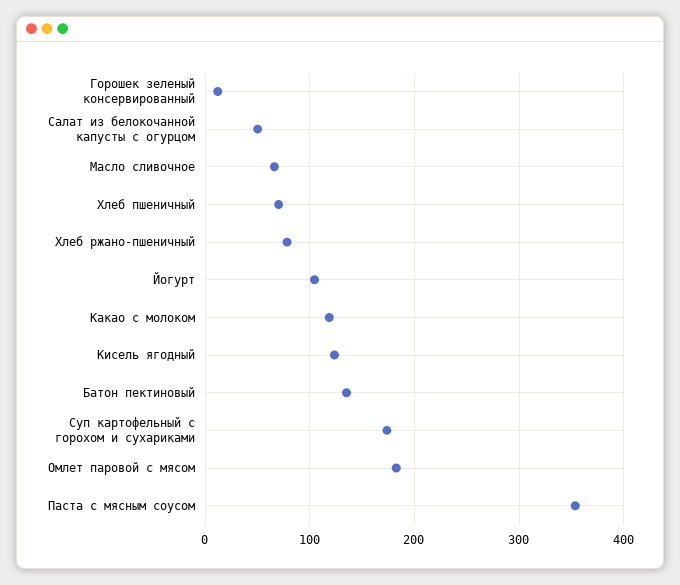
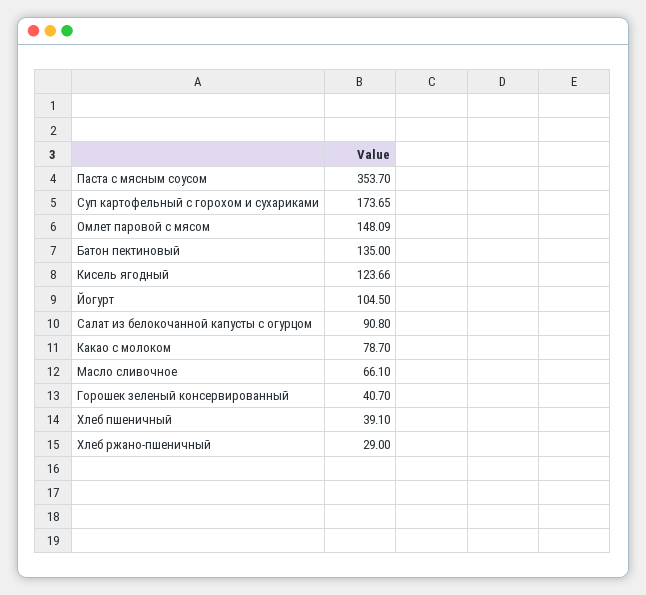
  {
-   "Горошек зеленый консервированный": 10,
+   "Горошек зеленый консервированный": 40.7,
-   "Салат из белокочанной капусты с огурцом": 50,
+   "Салат из белокочанной капусты с огурцом": 90.8,
    "Масло сливочное": 66.1,
-   "Хлеб пшеничный": 70,
+   "Хлеб пшеничный": 39.1,
-   "Хлеб ржано-пшеничный": 80,
+   "Хлеб ржано-пшеничный": 29,
    "Йогурт": 104.5,
-   "Какао с молоком": 120,
+   "Какао с молоком": 78.7,
    "Кисель ягодный": 123.66,
    "Батон пектиновый": 135,
    "Суп картофельный с горохом и сухариками": 173.65,
-   "Омлет паровой с мясом": 180,
+   "Омлет паровой с мясом": 148.09,
    "Паста с мясным соусом": 353.7
  }

